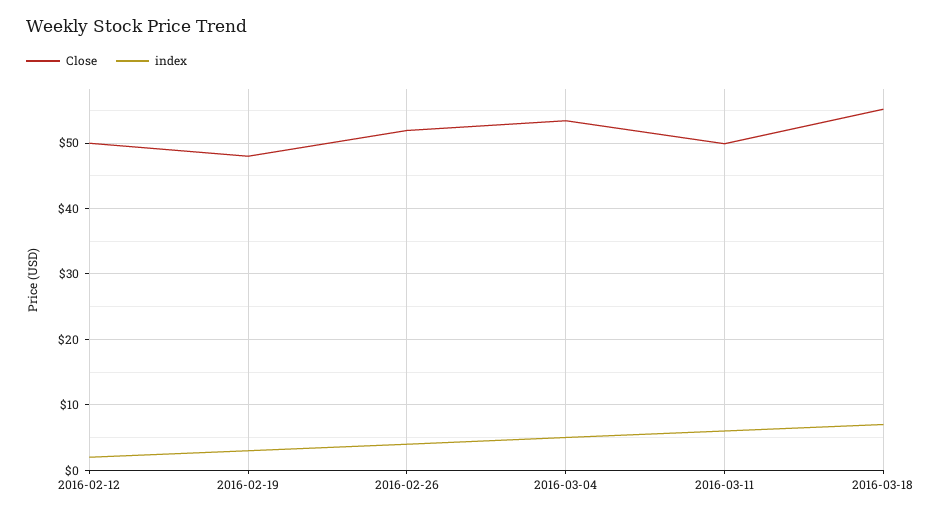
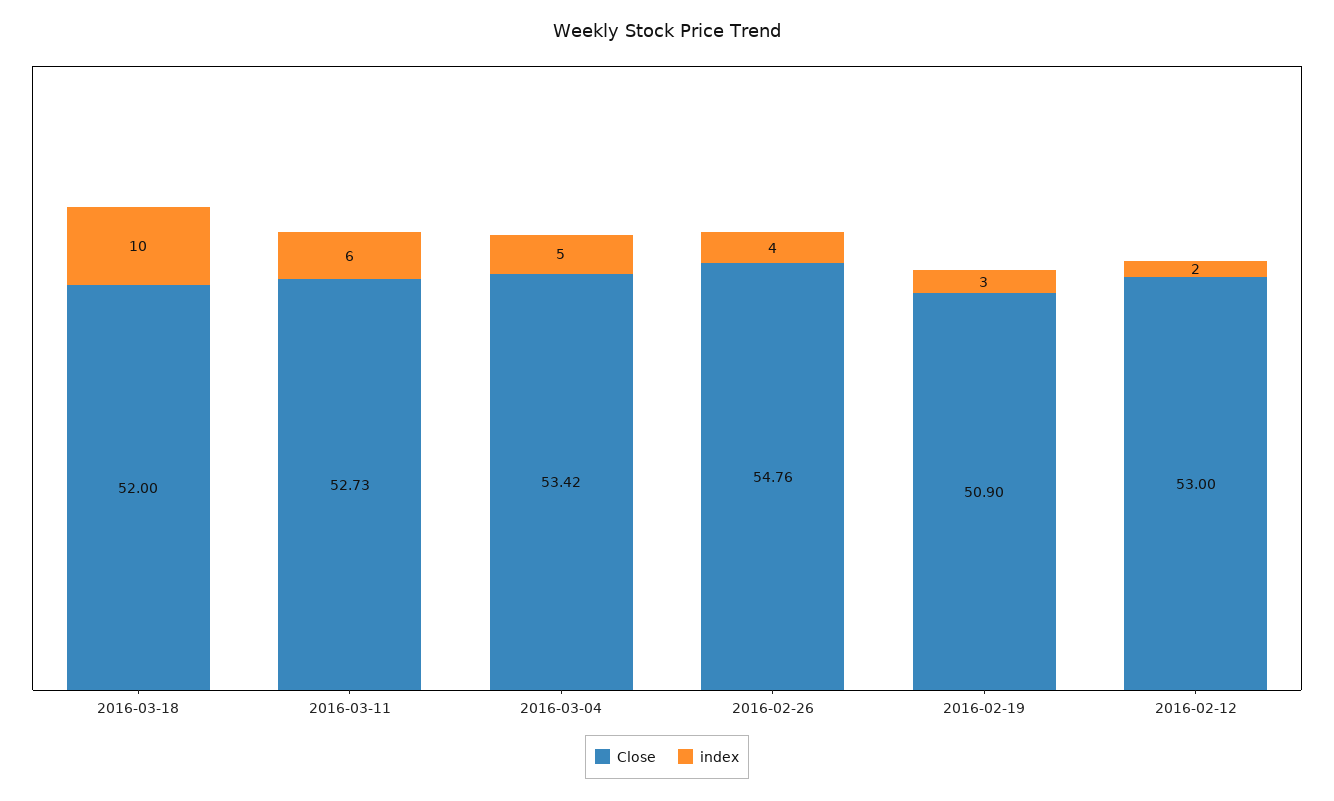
  {
    "Close": {
-     "2016-02-12": 50,
+     "2016-02-12": 53,
-     "2016-02-19": 48,
+     "2016-02-19": 50.9,
-     "2016-02-26": 52,
+     "2016-02-26": 54.76,
      "2016-03-04": 53.42,
-     "2016-03-11": 50,
+     "2016-03-11": 52.73,
-     "2016-03-18": 55
+     "2016-03-18": 52
    },
    "index": {
      "2016-02-12": 2,
      "2016-02-19": 3,
      "2016-02-26": 4,
      "2016-03-04": 5,
      "2016-03-11": 6,
-     "2016-03-18": 7
+     "2016-03-18": 10
    }
  }

